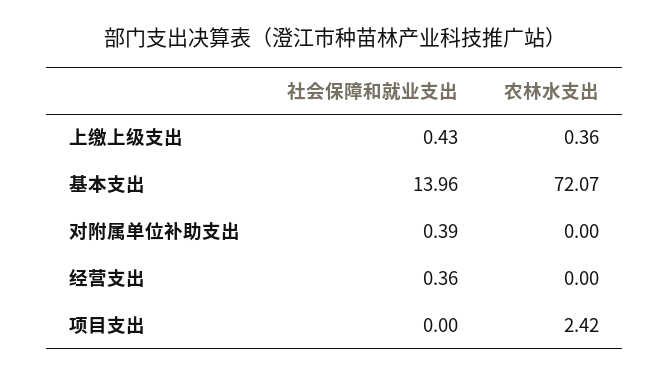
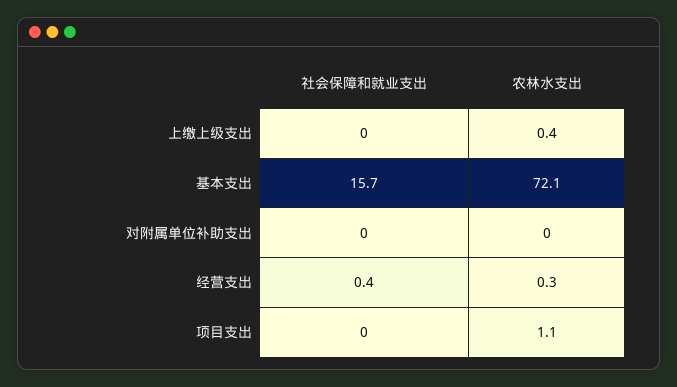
  {
    "社会保障和就业支出": {
-     "上缴上级支出": 0.43,
+     "上缴上级支出": 0,
-     "基本支出": 13.96,
+     "基本支出": 15.7,
-     "对附属单位补助支出": 0.39,
+     "对附属单位补助支出": 0,
      "经营支出": 0.36,
      "项目支出": 0
    },
    "农林水支出": {
      "上缴上级支出": 0.36,
      "基本支出": 72.07,
      "对附属单位补助支出": 0,
-     "经营支出": 0,
+     "经营支出": 0.3,
-     "项目支出": 2.42
+     "项目支出": 1.1
    }
  }

